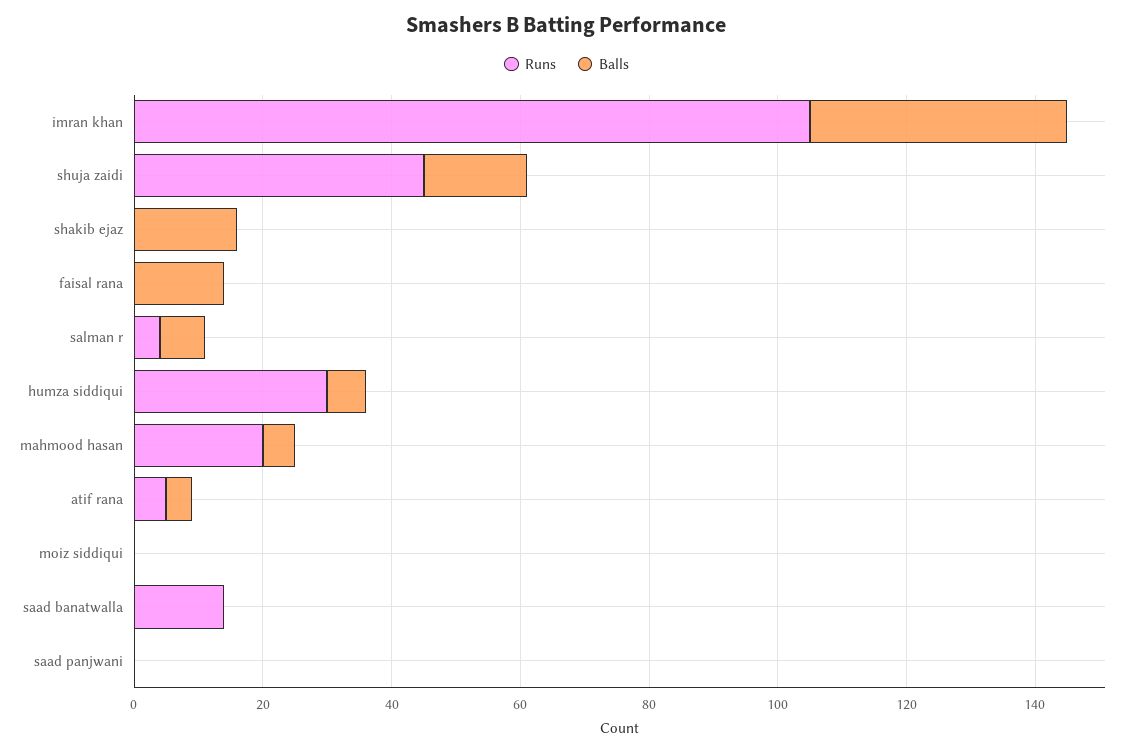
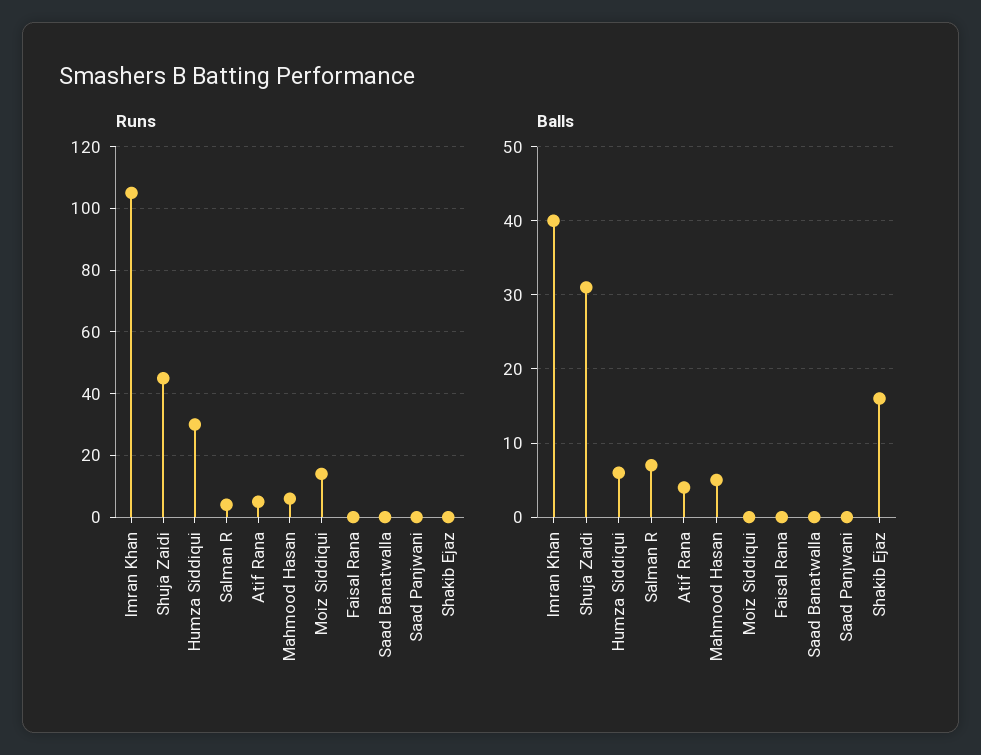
  {
    "Runs": {
      "imran khan": 105,
      "shuja zaidi": 45,
      "shakib ejaz": 0,
      "faisal rana": 0,
      "salman r": 5,
      "humza siddiqui": 30,
-     "mahmood hasan": 20,
+     "mahmood hasan": 5,
      "atif rana": 5,
-     "moiz siddiqui": 0,
+     "moiz siddiqui": 15,
-     "saad banatwalla": 15,
+     "saad banatwalla": 0,
      "saad panjwani": 0
    },
    "Balls": {
      "imran khan": 40,
-     "shuja zaidi": 15,
+     "shuja zaidi": 31,
      "shakib ejaz": 16,
-     "faisal rana": 15,
+     "faisal rana": 0,
      "salman r": 7,
      "humza siddiqui": 6,
      "mahmood hasan": 5,
      "atif rana": 4,
      "moiz siddiqui": 0,
      "saad banatwalla": 0,
      "saad panjwani": 0
    }
  }

